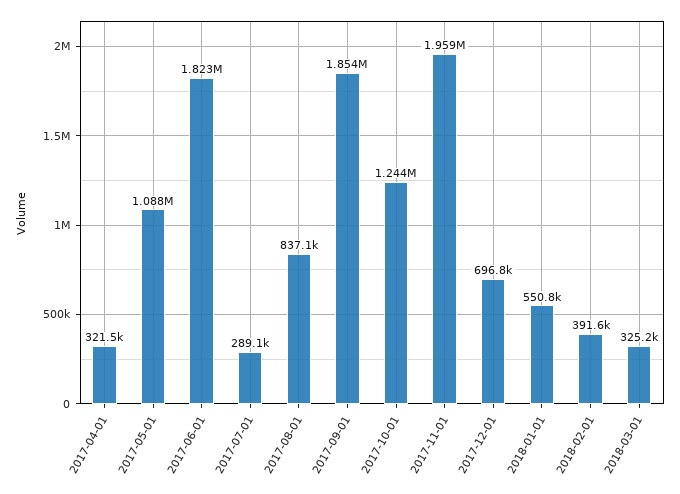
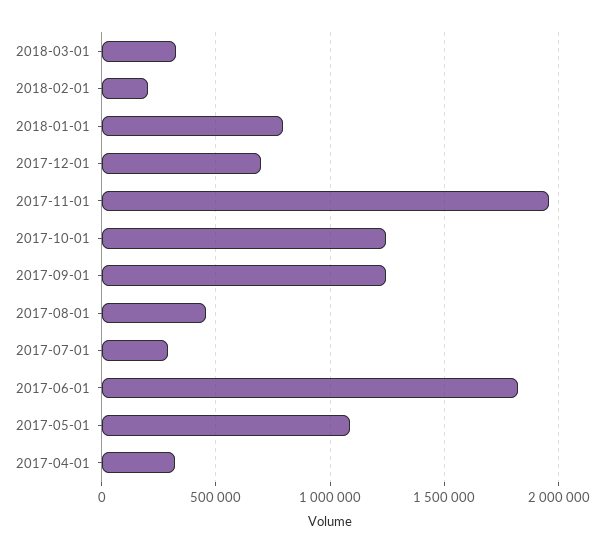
  {
    "2017-04-01": 321500,
    "2017-05-01": 1088000,
    "2017-06-01": 1823000,
    "2017-07-01": 289100,
-   "2017-08-01": 837100,
+   "2017-08-01": 450000,
-   "2017-09-01": 1854000,
+   "2017-09-01": 1250000,
    "2017-10-01": 1244000,
    "2017-11-01": 1959000,
    "2017-12-01": 696800,
-   "2018-01-01": 550800,
+   "2018-01-01": 800000,
-   "2018-02-01": 391600,
+   "2018-02-01": 200000,
    "2018-03-01": 325200
  }

